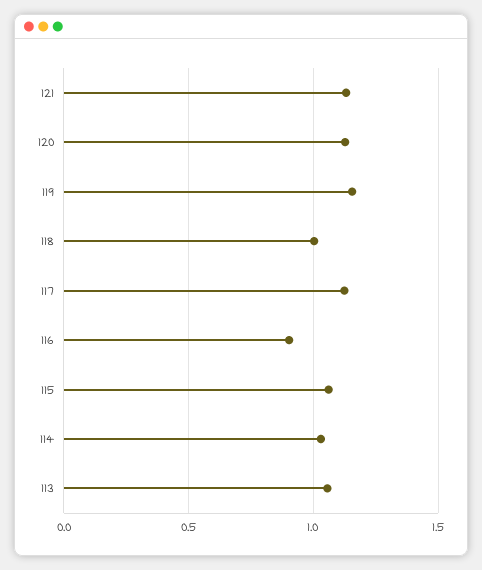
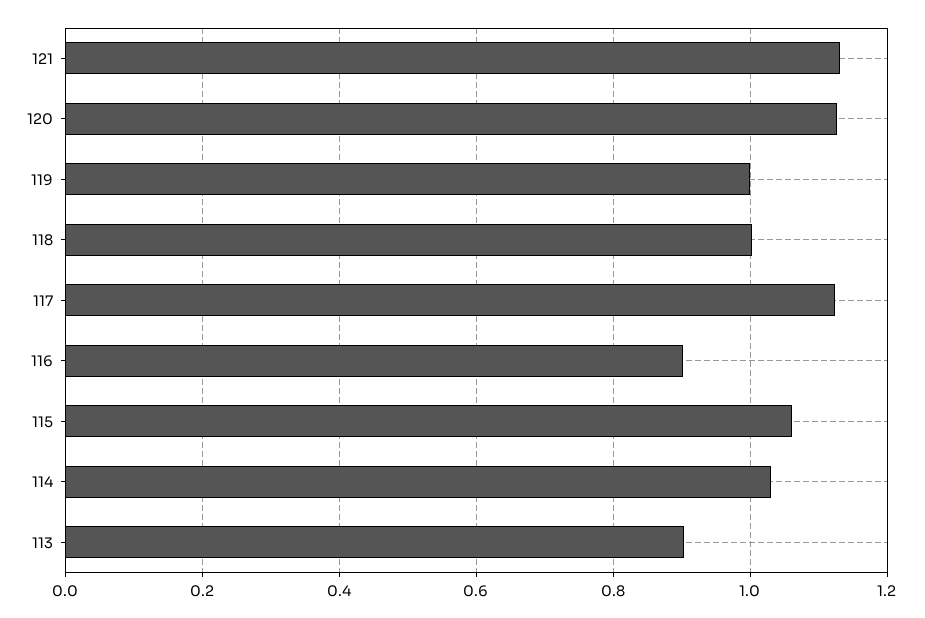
  {
    "121": 1.14,
    "120": 1.12,
-   "119": 1.15,
+   "119": 1,
    "118": 1,
    "117": 1.12,
    "116": 0.9,
    "115": 1.06,
    "114": 1.04,
-   "113": 1.05
+   "113": 0.9
  }

